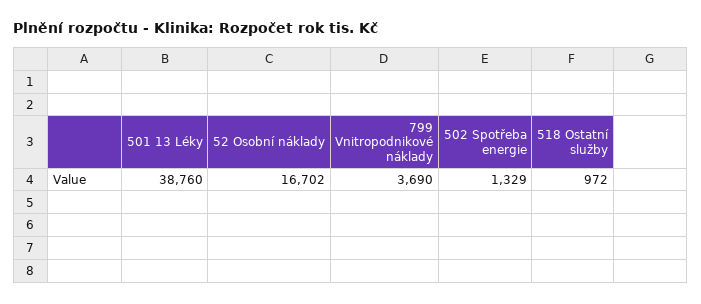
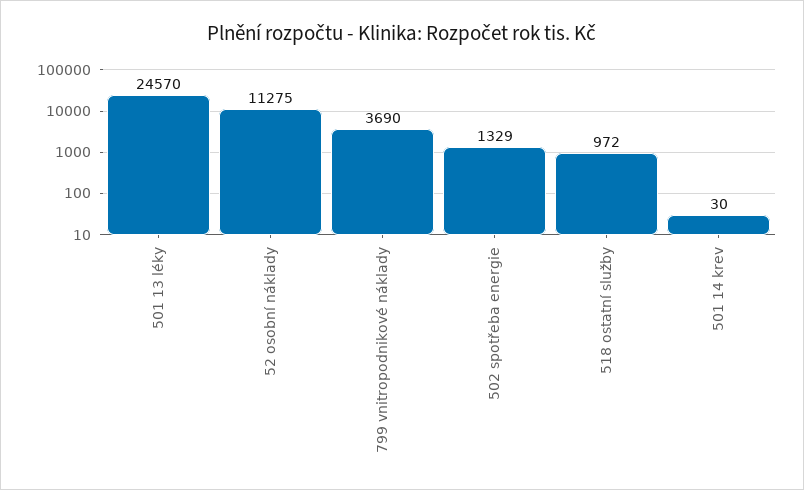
  {
-   "501 13 Léky": 38760,
+   "501 13 Léky": 24570,
-   "52 Osobní náklady": 16702,
+   "52 Osobní náklady": 11275,
    "799 Vnitropodnikové náklady": 3690,
    "502 Spotřeba energie": 1329,
-   "518 Ostatní služby": 972
+   "518 Ostatní služby": 972,
+   "501 14 krev": 30
  }

